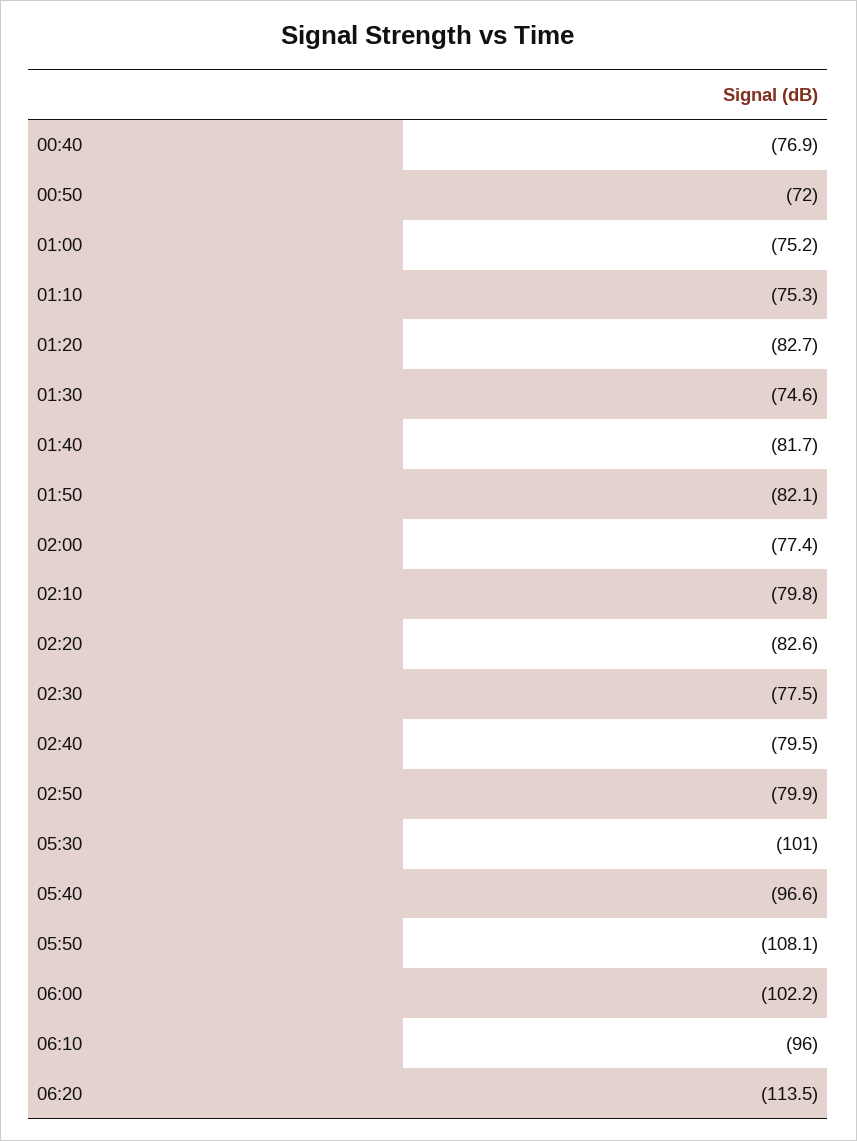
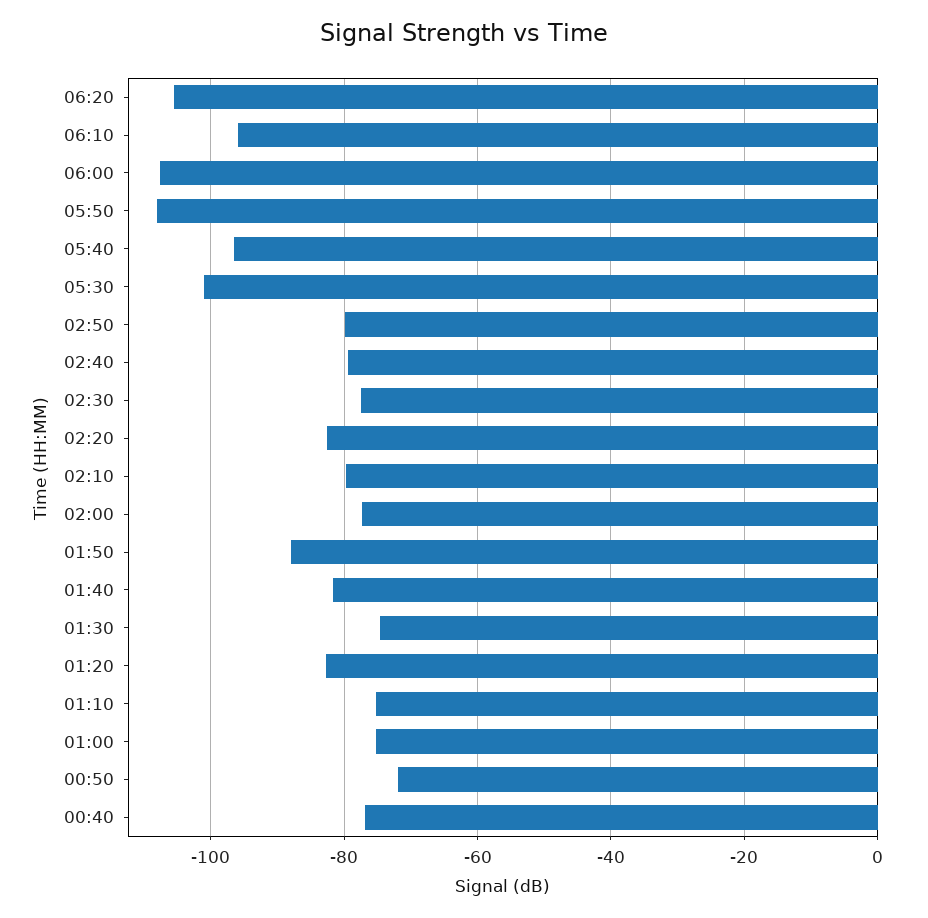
  {
    "00:40": -76.9,
    "00:50": -72,
    "01:00": -75.2,
    "01:10": -75.3,
    "01:20": -82.7,
    "01:30": -74.6,
    "01:40": -81.7,
-   "01:50": -82.1,
+   "01:50": -88,
    "02:00": -77.4,
    "02:10": -79.8,
    "02:20": -82.6,
    "02:30": -77.5,
    "02:40": -79.5,
    "02:50": -79.9,
    "05:30": -101,
    "05:40": -96.6,
    "05:50": -108.1,
-   "06:00": -102.2,
+   "06:00": -108,
    "06:10": -96,
-   "06:20": -113.5
+   "06:20": -106
  }

